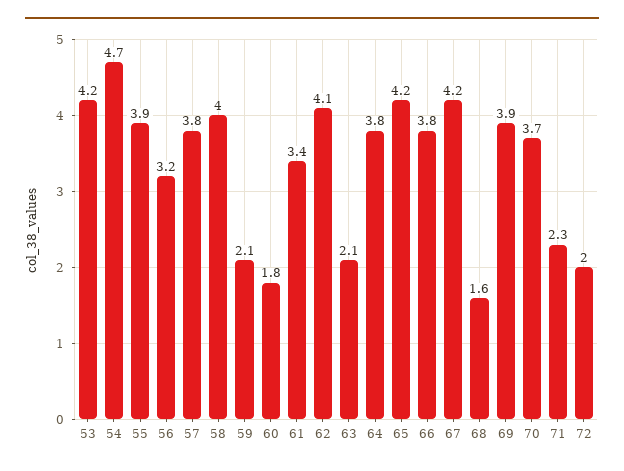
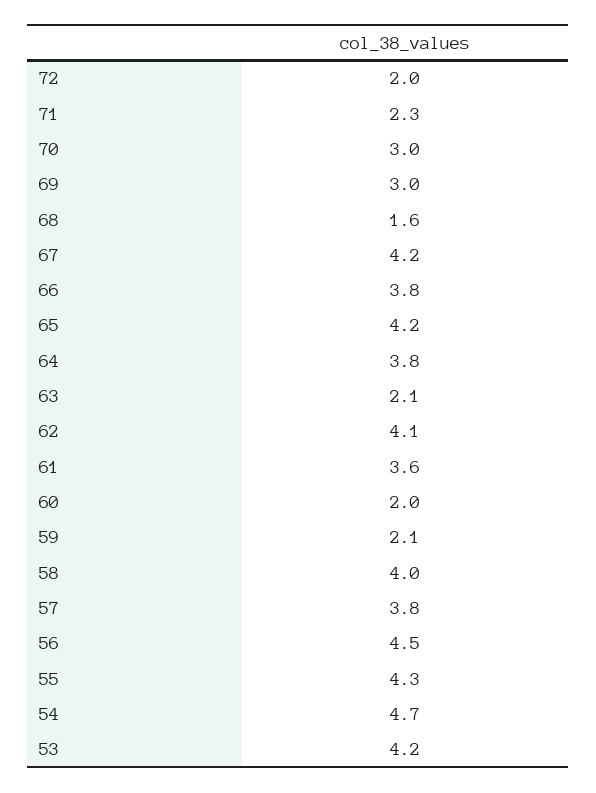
  {
    "53": 4.2,
    "54": 4.7,
-   "55": 3.9,
+   "55": 4.3,
-   "56": 3.2,
+   "56": 4.5,
    "57": 3.8,
    "58": 4,
    "59": 2.1,
-   "60": 1.8,
+   "60": 2,
-   "61": 3.4,
+   "61": 3.6,
    "62": 4.1,
    "63": 2.1,
    "64": 3.8,
    "65": 4.2,
    "66": 3.8,
    "67": 4.2,
    "68": 1.6,
-   "69": 3.9,
+   "69": 3,
-   "70": 3.7,
+   "70": 3,
    "71": 2.3,
    "72": 2
  }

